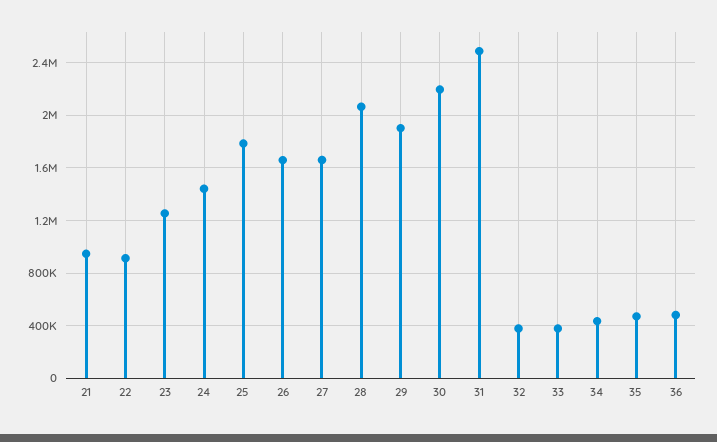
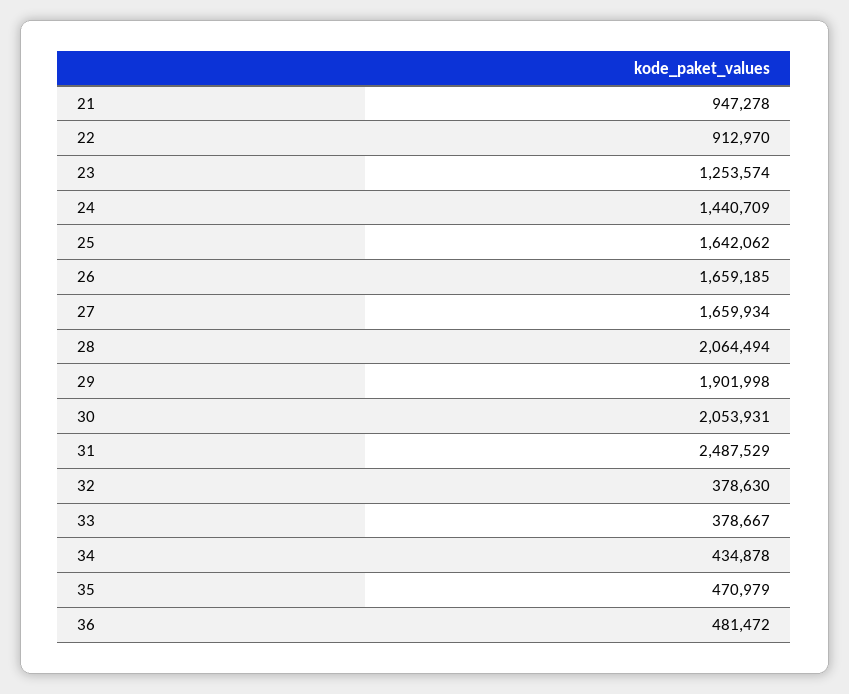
  {
    "21": 947278,
    "22": 912970,
    "23": 1253574,
    "24": 1440709,
-   "25": 1800000,
+   "25": 1642062,
    "26": 1659185,
    "27": 1659934,
    "28": 2064494,
    "29": 1901998,
-   "30": 2200000,
+   "30": 2053931,
    "31": 2487529,
    "32": 378630,
    "33": 378667,
    "34": 434878,
    "35": 470979,
    "36": 481472
  }

